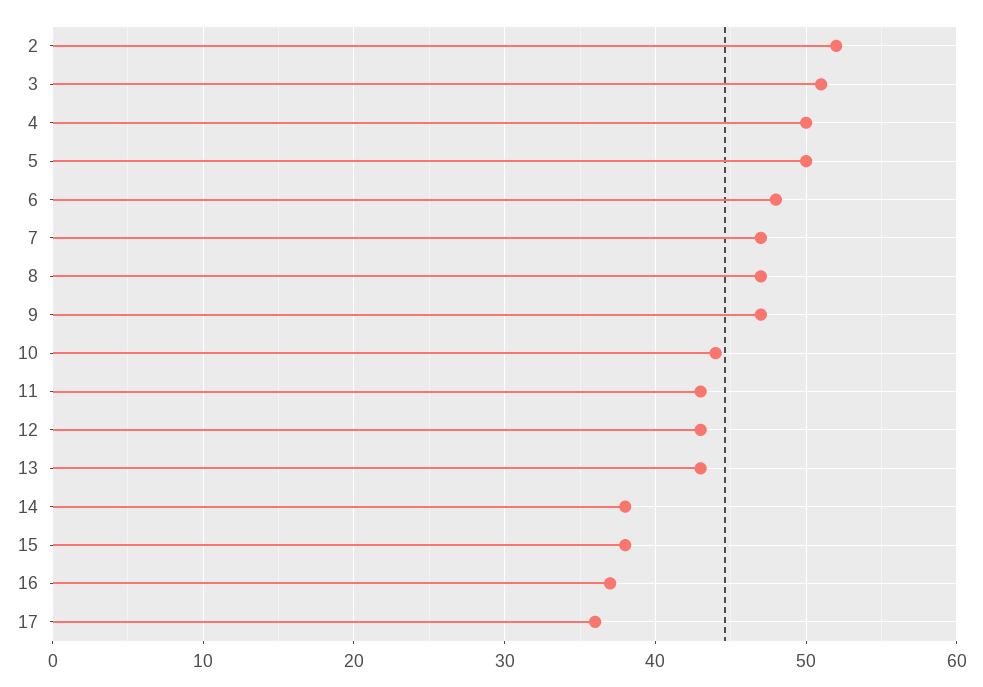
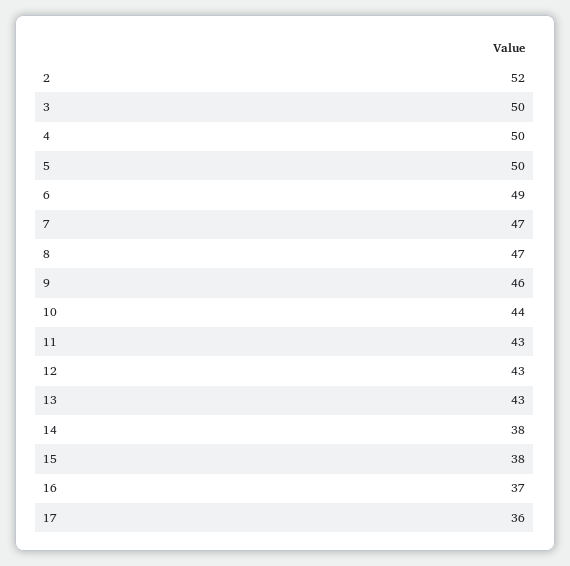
  {
    "2": 52,
-   "3": 51,
+   "3": 50,
    "4": 50,
    "5": 50,
-   "6": 48,
+   "6": 49,
    "7": 47,
    "8": 47,
-   "9": 47,
+   "9": 46,
    "10": 44,
    "11": 43,
    "12": 43,
    "13": 43,
    "14": 38,
    "15": 38,
    "16": 37,
    "17": 36
  }

